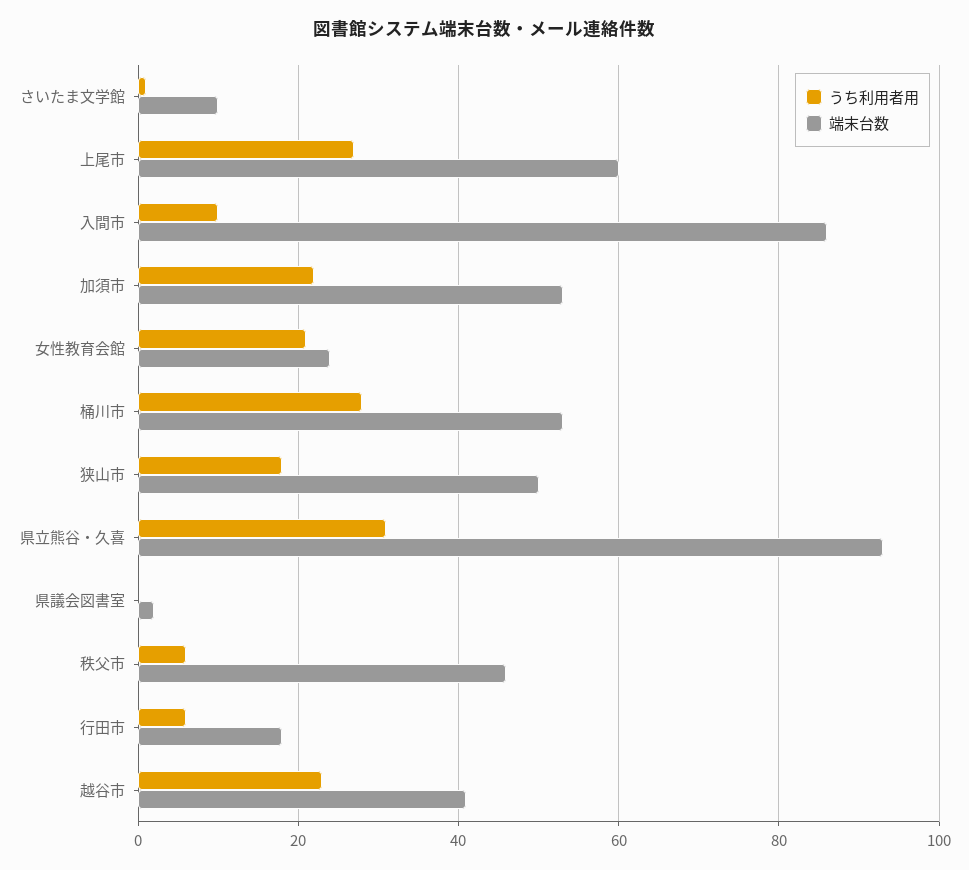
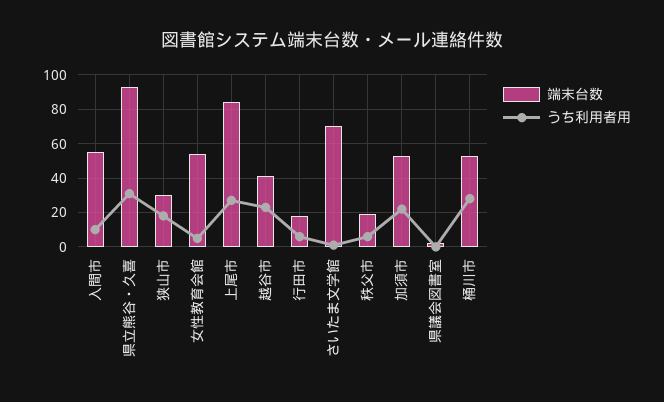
  {
    "うち利用者用": {
      "さいたま文学館": 0,
      "上尾市": 25,
      "入間市": 10,
      "加須市": 20,
-     "女性教育会館": 20,
+     "女性教育会館": 5,
      "桶川市": 30,
      "狭山市": 20,
      "県立熊谷・久喜": 30,
      "県議会図書室": 0,
      "秩父市": 5,
      "行田市": 5,
      "越谷市": 25
    },
    "端末台数": {
-     "さいたま文学館": 10,
+     "さいたま文学館": 70,
-     "上尾市": 60,
+     "上尾市": 85,
-     "入間市": 85,
+     "入間市": 55,
      "加須市": 55,
-     "女性教育会館": 25,
+     "女性教育会館": 55,
      "桶川市": 55,
-     "狭山市": 50,
+     "狭山市": 30,
      "県立熊谷・久喜": 95,
      "県議会図書室": 0,
-     "秩父市": 45,
+     "秩父市": 20,
      "行田市": 20,
      "越谷市": 40
    }
  }

